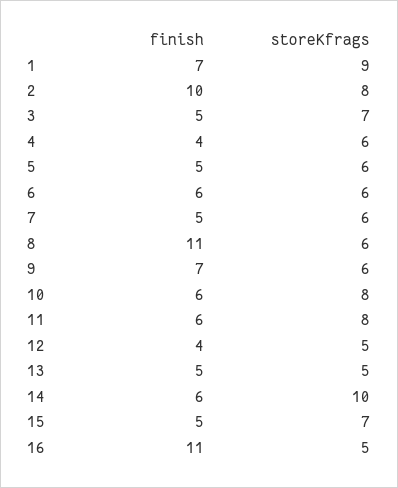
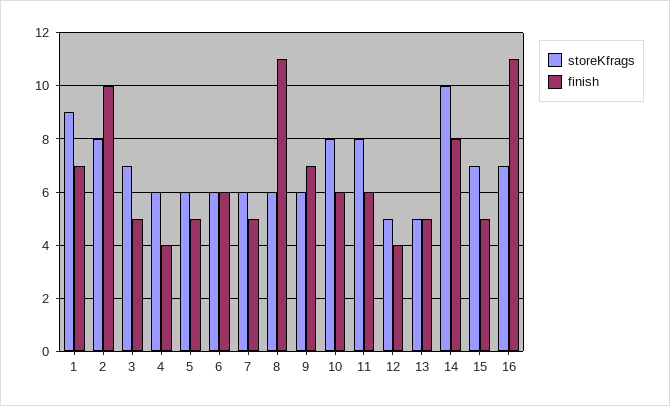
  {
    "finish": {
      "1": 7,
      "2": 10,
      "3": 5,
      "4": 4,
      "5": 5,
      "6": 6,
      "7": 5,
      "8": 11,
      "9": 7,
      "10": 6,
      "11": 6,
      "12": 4,
      "13": 5,
-     "14": 6,
+     "14": 8,
      "15": 5,
      "16": 11
    },
    "storeKfrags": {
      "1": 9,
      "2": 8,
      "3": 7,
      "4": 6,
      "5": 6,
      "6": 6,
      "7": 6,
      "8": 6,
      "9": 6,
      "10": 8,
      "11": 8,
      "12": 5,
      "13": 5,
      "14": 10,
      "15": 7,
-     "16": 5
+     "16": 7
    }
  }

